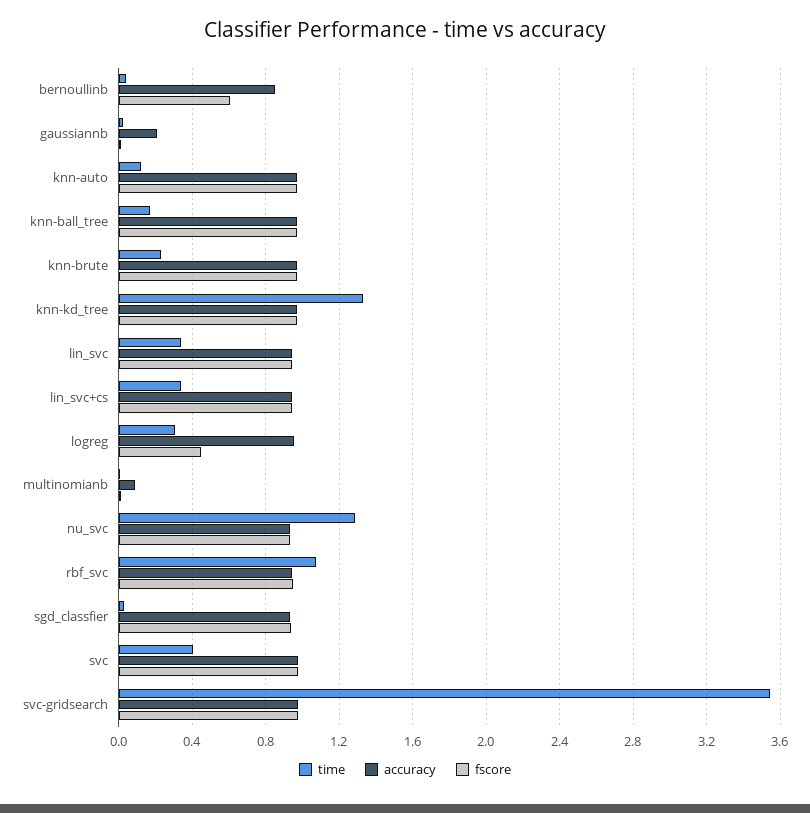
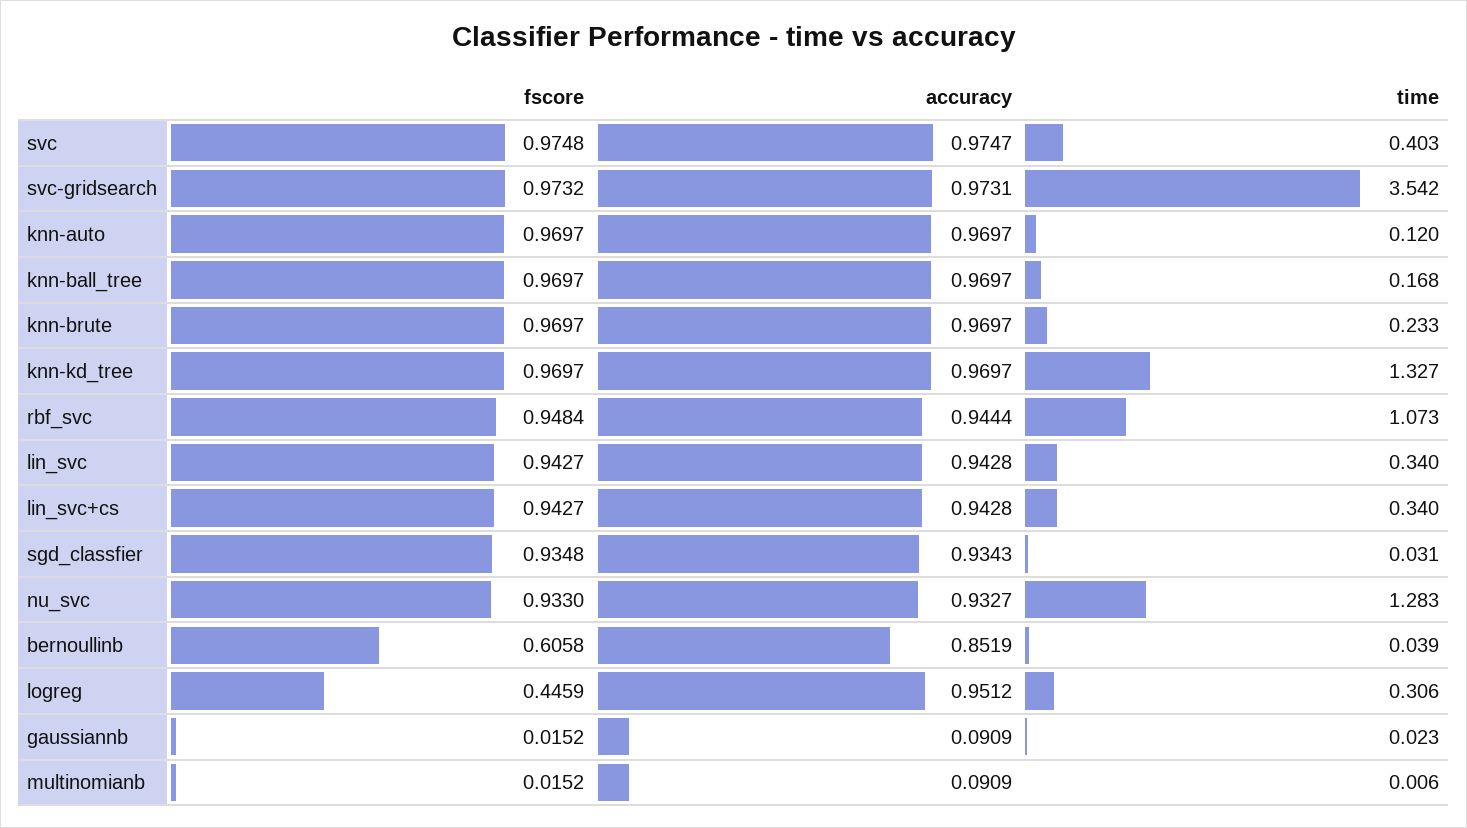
  {
    "time": {
      "bernoullinb": 0.039,
      "gaussiannb": 0.023,
      "knn-auto": 0.12,
      "knn-ball_tree": 0.168,
      "knn-brute": 0.233,
      "knn-kd_tree": 1.327,
      "lin_svc": 0.34,
      "lin_svc+cs": 0.34,
      "logreg": 0.306,
      "multinomianb": 0.006,
      "nu_svc": 1.283,
      "rbf_svc": 1.073,
      "sgd_classfier": 0.031,
      "svc": 0.403,
      "svc-gridsearch": 3.542
    },
    "accuracy": {
      "bernoullinb": 0.8519,
-     "gaussiannb": 0.2,
+     "gaussiannb": 0.0909,
      "knn-auto": 0.9697,
      "knn-ball_tree": 0.9697,
      "knn-brute": 0.9697,
      "knn-kd_tree": 0.9697,
      "lin_svc": 0.9428,
      "lin_svc+cs": 0.9428,
      "logreg": 0.9512,
      "multinomianb": 0.0909,
      "nu_svc": 0.9327,
      "rbf_svc": 0.9444,
      "sgd_classfier": 0.9343,
      "svc": 0.9747,
      "svc-gridsearch": 0.9731
    },
    "fscore": {
      "bernoullinb": 0.6058,
      "gaussiannb": 0.0152,
      "knn-auto": 0.9697,
      "knn-ball_tree": 0.9697,
      "knn-brute": 0.9697,
      "knn-kd_tree": 0.9697,
      "lin_svc": 0.9427,
      "lin_svc+cs": 0.9427,
      "logreg": 0.4459,
      "multinomianb": 0.0152,
      "nu_svc": 0.933,
      "rbf_svc": 0.9484,
      "sgd_classfier": 0.9348,
      "svc": 0.9748,
      "svc-gridsearch": 0.9732
    }
  }

